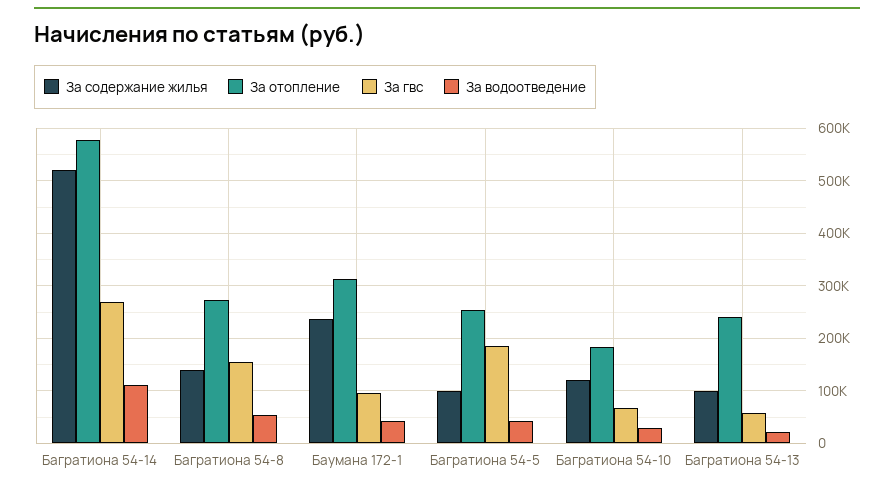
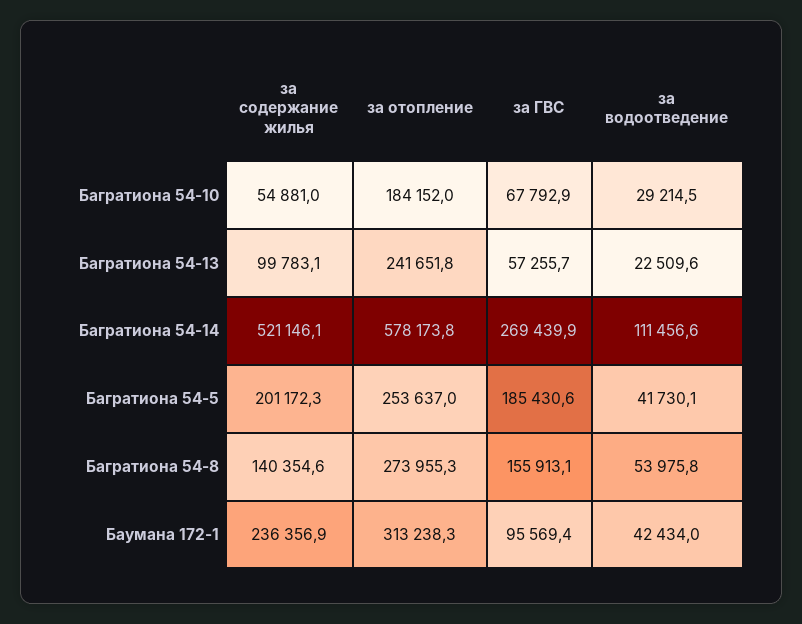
  {
    "За содержание жилья": {
      "Багратиона 54-14": 521146.1,
      "Багратиона 54-8": 140354.6,
      "Баумана 172-1": 236356.9,
-     "Багратиона 54-5": 100000,
+     "Багратиона 54-5": 201172.3,
-     "Багратиона 54-10": 120000,
+     "Багратиона 54-10": 54881,
      "Багратиона 54-13": 99783.1
    },
    "За отопление": {
      "Багратиона 54-14": 578173.8,
      "Багратиона 54-8": 273955.3,
      "Баумана 172-1": 313238.3,
      "Багратиона 54-5": 253637,
      "Багратиона 54-10": 184152,
      "Багратиона 54-13": 241651.8
    },
    "За гвс": {
      "Багратиона 54-14": 269439.9,
      "Багратиона 54-8": 155913.1,
      "Баумана 172-1": 95569.4,
      "Багратиона 54-5": 185430.6,
      "Багратиона 54-10": 67792.9,
      "Багратиона 54-13": 57255.7
    },
    "За водоотведение": {
      "Багратиона 54-14": 111456.6,
      "Багратиона 54-8": 53975.8,
      "Баумана 172-1": 42434,
      "Багратиона 54-5": 41730.1,
      "Багратиона 54-10": 29214.5,
      "Багратиона 54-13": 22509.6
    }
  }

